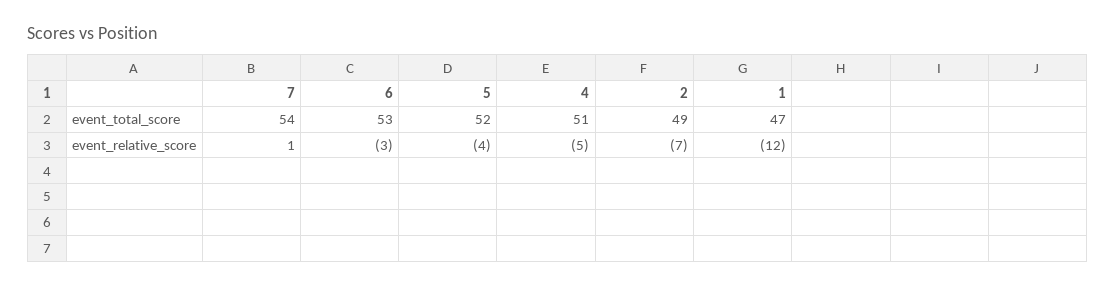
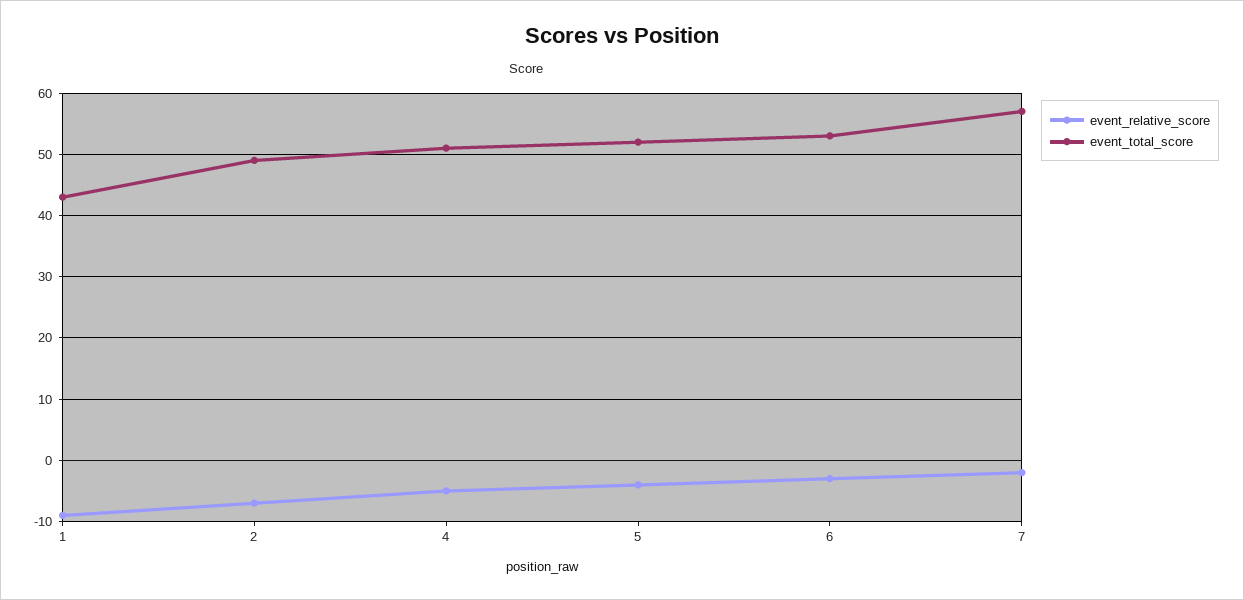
  {
    "event_total_score": {
-     "7": 54,
+     "7": 57,
      "6": 53,
      "5": 52,
      "4": 51,
      "2": 49,
-     "1": 47
+     "1": 43
    },
    "event_relative_score": {
-     "7": 1,
+     "7": -2,
      "6": -3,
      "5": -4,
      "4": -5,
      "2": -7,
-     "1": -12
+     "1": -9
    }
  }

